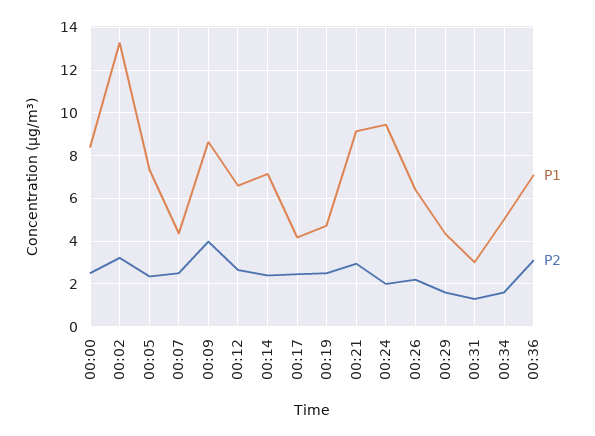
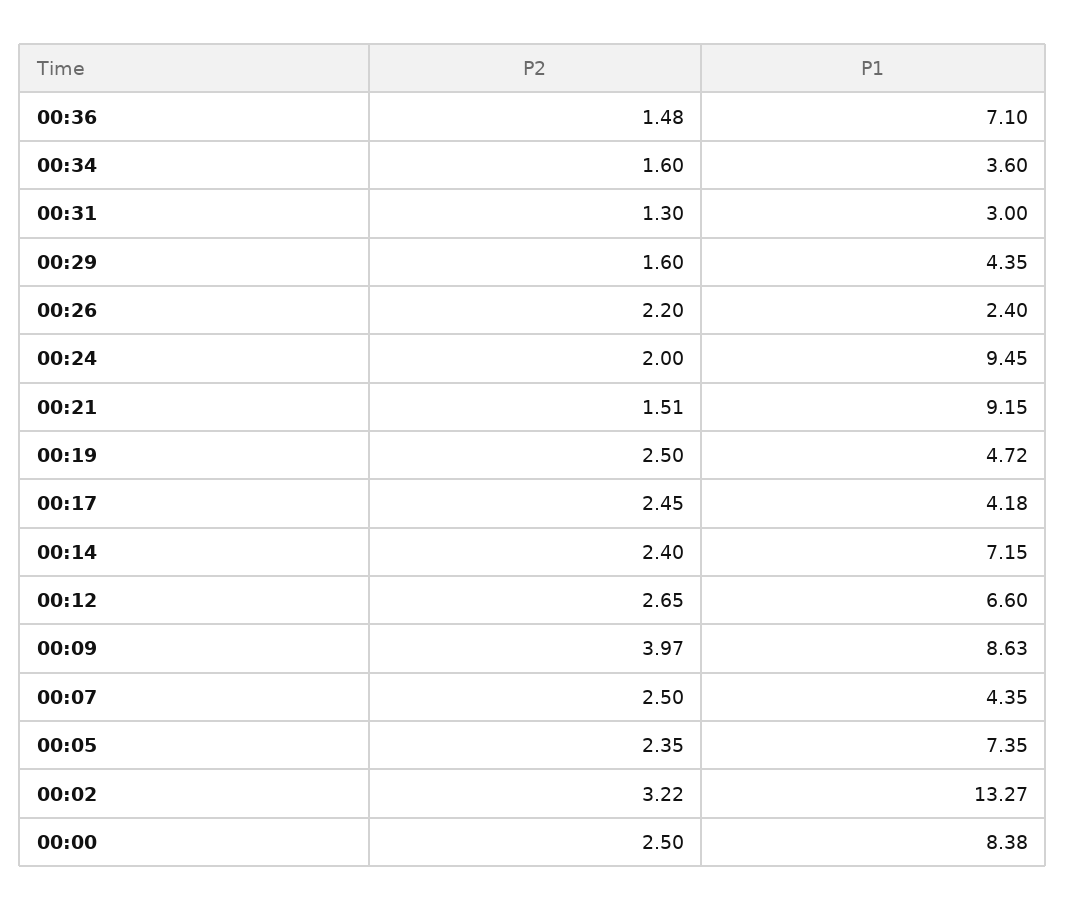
  {
    "P1": {
      "00:00": 8.38,
      "00:02": 13.27,
      "00:05": 7.35,
      "00:07": 4.35,
      "00:09": 8.63,
      "00:12": 6.6,
      "00:14": 7.15,
      "00:17": 4.18,
      "00:19": 4.72,
      "00:21": 9.15,
      "00:24": 9.45,
-     "00:26": 6.5,
+     "00:26": 2.4,
      "00:29": 4.35,
      "00:31": 3,
-     "00:34": 5,
+     "00:34": 3.6,
      "00:36": 7.1
    },
    "P2": {
      "00:00": 2.5,
      "00:02": 3.22,
      "00:05": 2.35,
      "00:07": 2.5,
      "00:09": 3.97,
      "00:12": 2.65,
      "00:14": 2.4,
      "00:17": 2.45,
      "00:19": 2.5,
-     "00:21": 3,
+     "00:21": 1.51,
      "00:24": 2,
      "00:26": 2.2,
      "00:29": 1.6,
      "00:31": 1.3,
      "00:34": 1.6,
-     "00:36": 3
+     "00:36": 1.48
    }
  }

